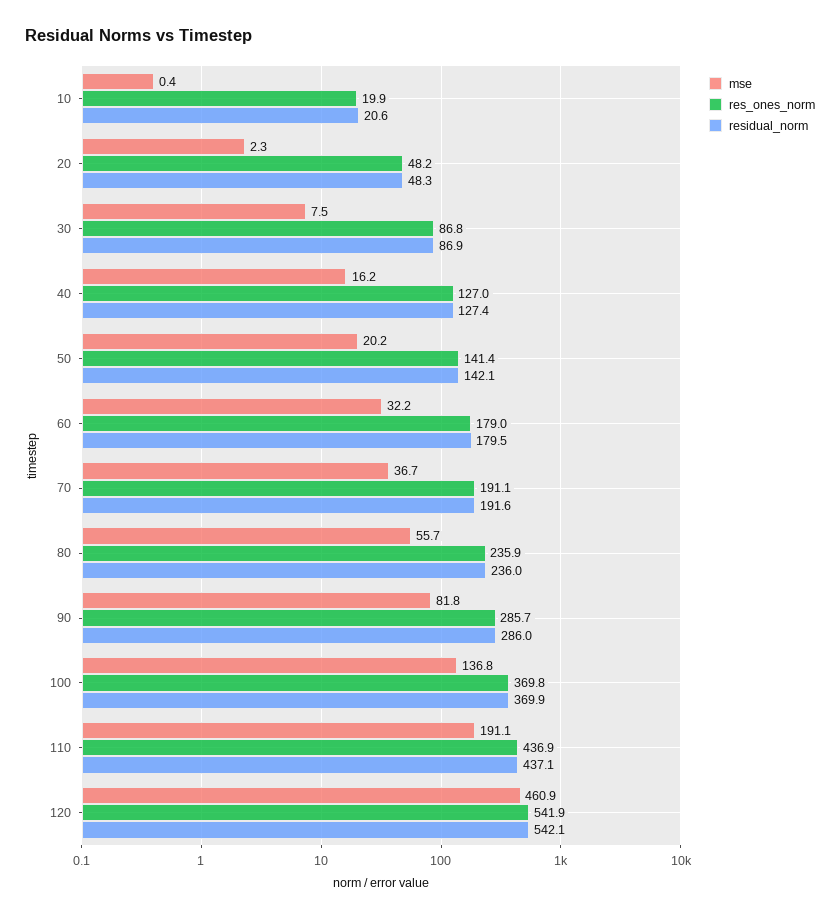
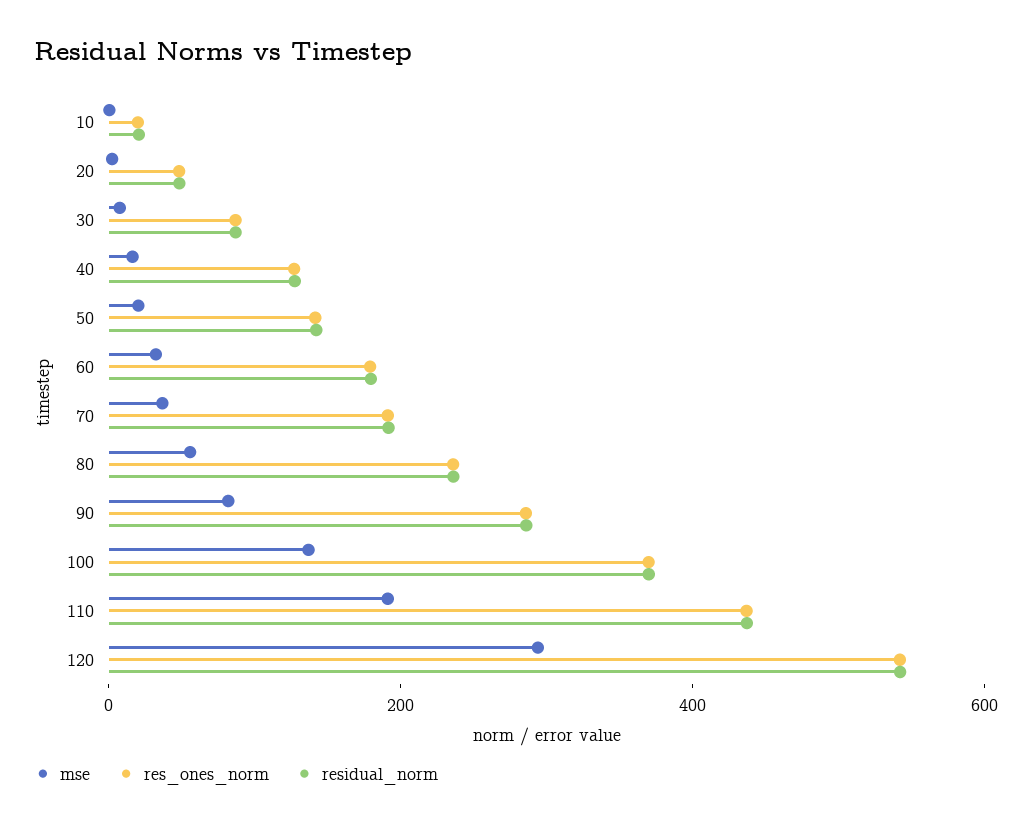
  {
    "mse": {
      "10": 0.4,
      "20": 2.3,
      "30": 7.5,
      "40": 16.2,
      "50": 20.2,
      "60": 32.2,
      "70": 36.7,
      "80": 55.7,
      "90": 81.8,
      "100": 136.8,
      "110": 191.1,
-     "120": 460.9
+     "120": 300
    },
    "res_ones_norm": {
      "10": 19.9,
      "20": 48.2,
      "30": 86.8,
      "40": 127,
      "50": 141.4,
      "60": 179,
      "70": 191.1,
      "80": 235.9,
      "90": 285.7,
      "100": 369.8,
      "110": 436.9,
      "120": 541.9
    },
    "residual_norm": {
      "10": 20.6,
      "20": 48.3,
      "30": 86.9,
      "40": 127.4,
      "50": 142.1,
      "60": 179.5,
      "70": 191.6,
      "80": 236,
      "90": 286,
      "100": 369.9,
      "110": 437.1,
      "120": 542.1
    }
  }

